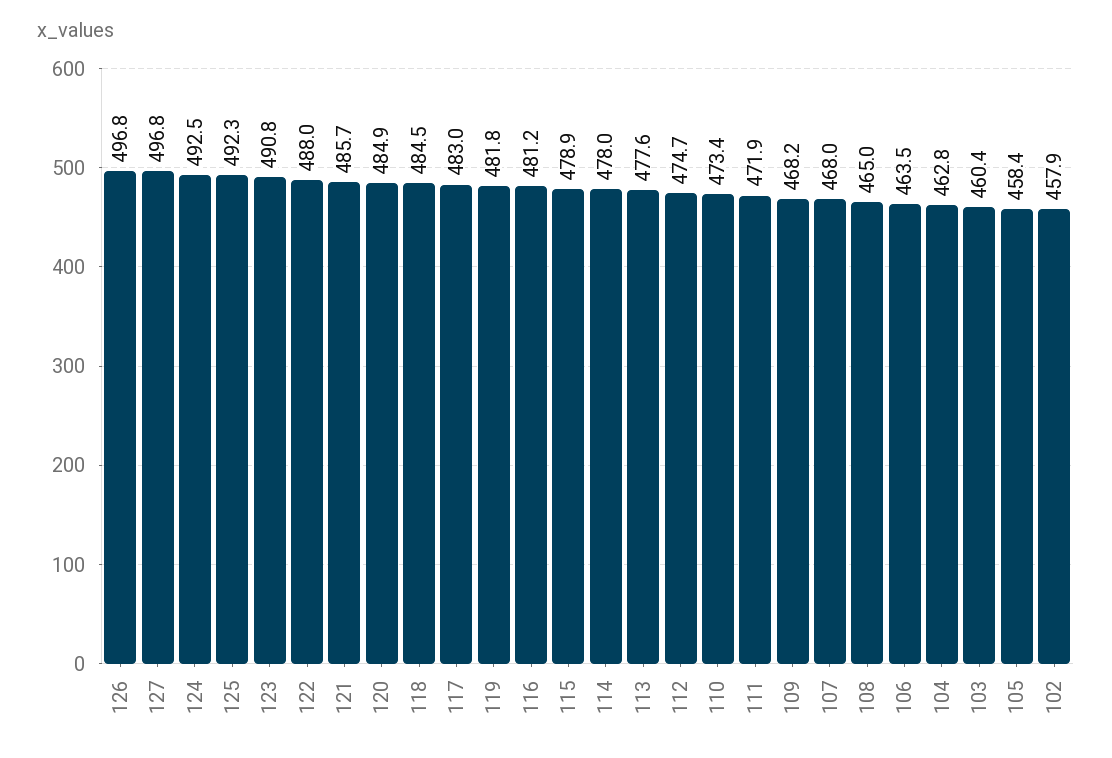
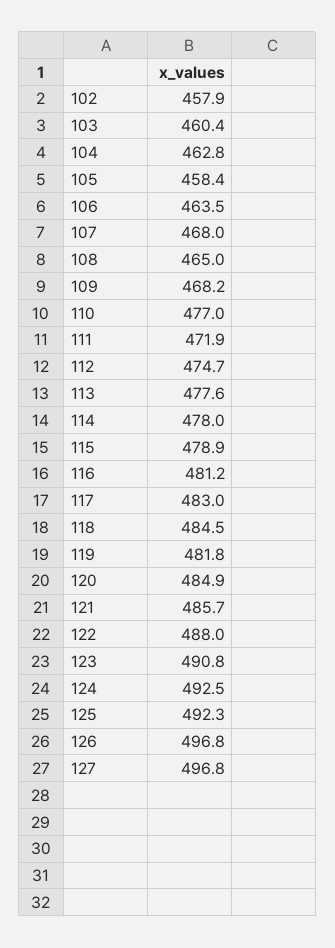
  {
    "126": 496.8,
    "127": 496.8,
    "124": 492.5,
    "125": 492.3,
    "123": 490.8,
    "122": 488,
    "121": 485.7,
    "120": 484.9,
    "118": 484.5,
    "117": 483,
    "119": 481.8,
    "116": 481.2,
    "115": 478.9,
    "114": 478,
    "113": 477.6,
    "112": 474.7,
-   "110": 473.4,
+   "110": 477,
    "111": 471.9,
    "109": 468.2,
    "107": 468,
    "108": 465,
    "106": 463.5,
    "104": 462.8,
    "103": 460.4,
    "105": 458.4,
    "102": 457.9
  }

